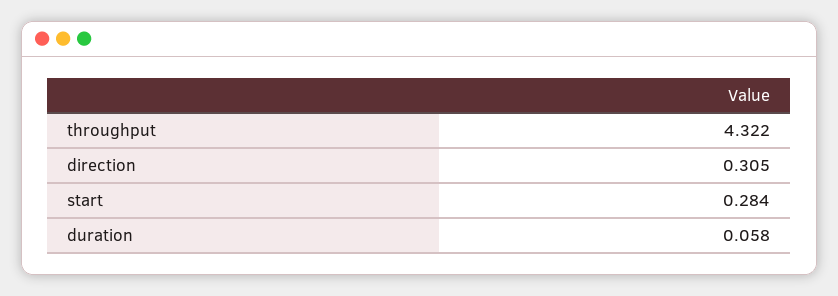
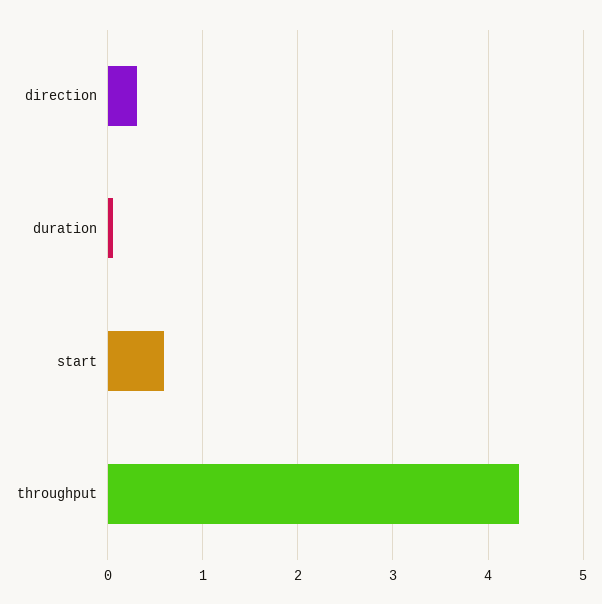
  {
    "throughput": 4.322,
    "direction": 0.305,
-   "start": 0.284,
+   "start": 0.6,
    "duration": 0.058
  }

